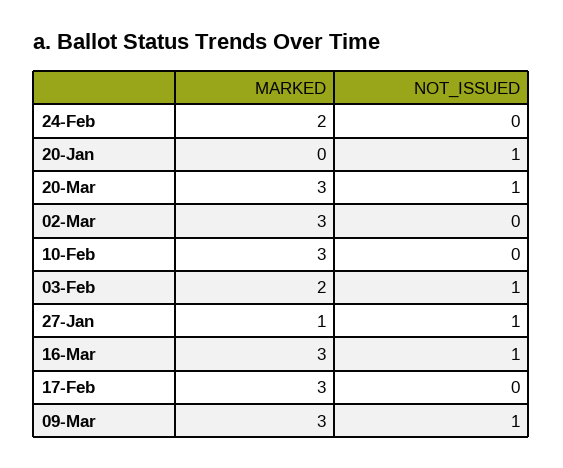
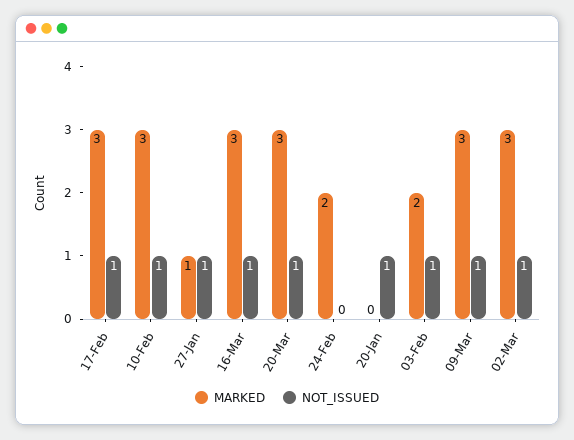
  {
    "MARKED": {
      "24-Feb": 2,
      "20-Jan": 0,
      "20-Mar": 3,
      "02-Mar": 3,
      "10-Feb": 3,
      "03-Feb": 2,
      "27-Jan": 1,
      "16-Mar": 3,
      "17-Feb": 3,
      "09-Mar": 3
    },
    "NOT_ISSUED": {
      "24-Feb": 0,
      "20-Jan": 1,
      "20-Mar": 1,
-     "02-Mar": 0,
+     "02-Mar": 1,
-     "10-Feb": 0,
+     "10-Feb": 1,
      "03-Feb": 1,
      "27-Jan": 1,
      "16-Mar": 1,
-     "17-Feb": 0,
+     "17-Feb": 1,
      "09-Mar": 1
    }
  }

